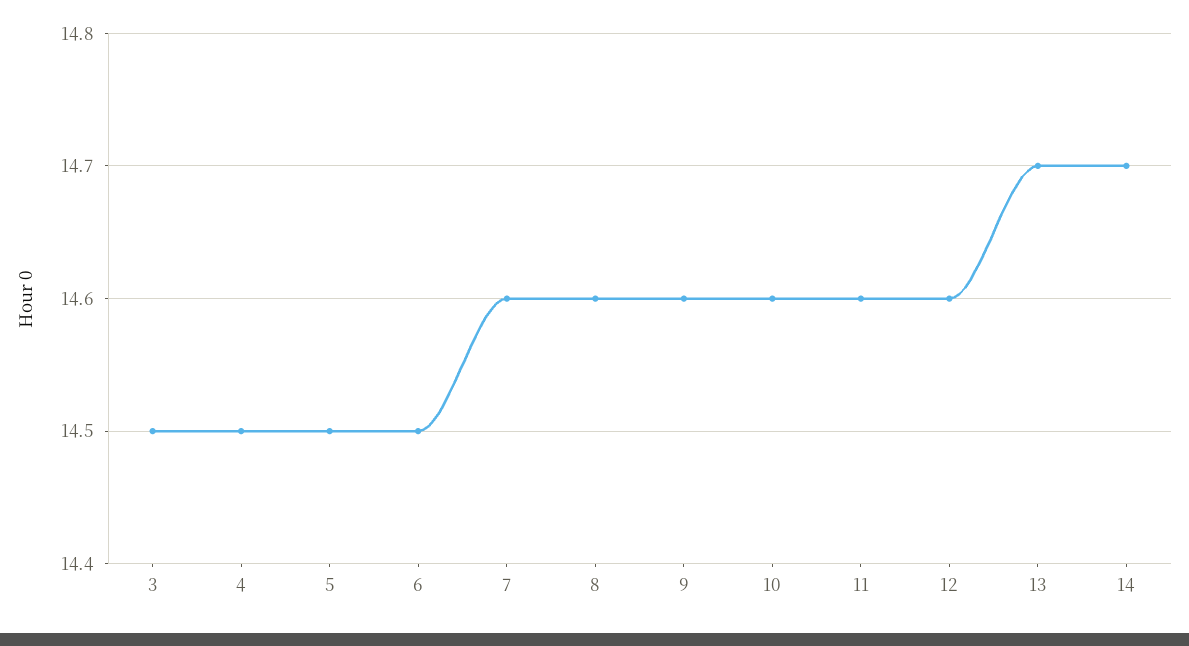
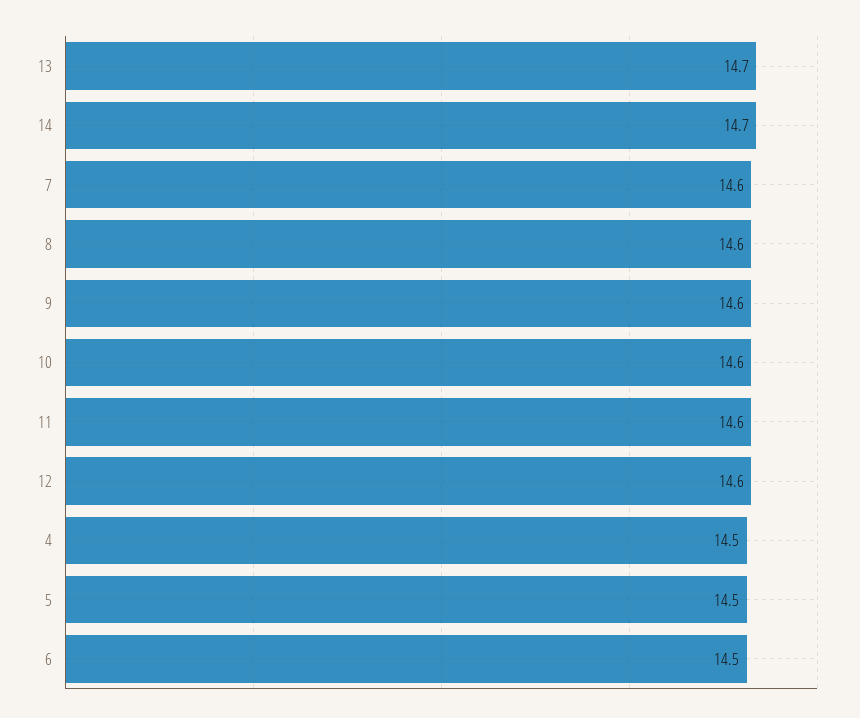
  {
-   "3": 14.5,
    "4": 14.5,
    "5": 14.5,
    "6": 14.5,
    "7": 14.6,
    "8": 14.6,
    "9": 14.6,
    "10": 14.6,
    "11": 14.6,
    "12": 14.6,
    "13": 14.7,
    "14": 14.7
  }

